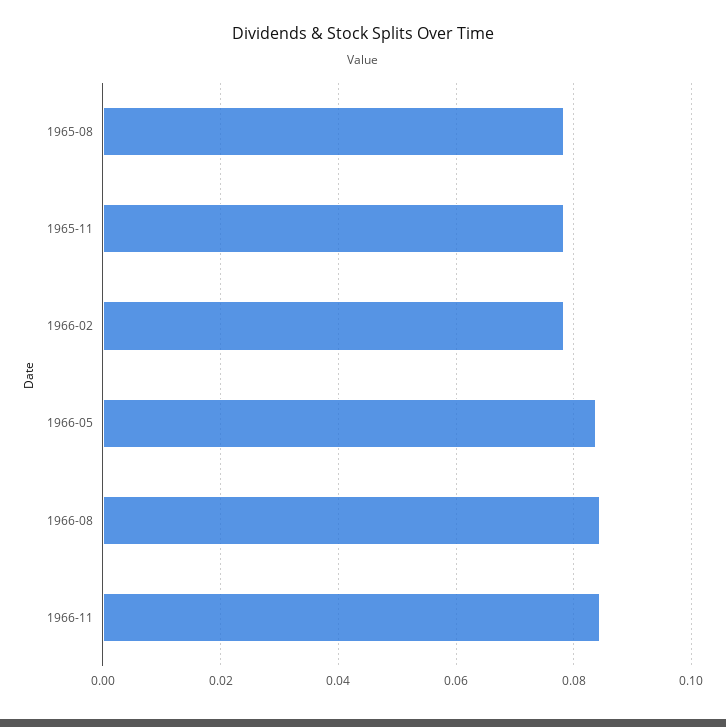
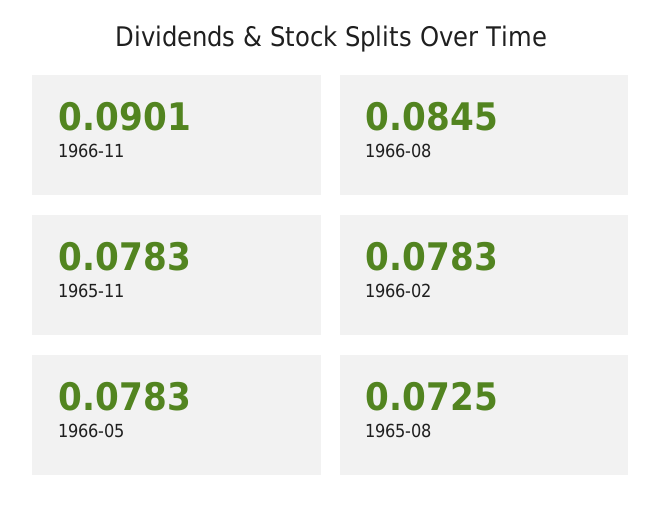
  {
-   "1965-08": 0.078,
+   "1965-08": 0.0725,
    "1965-11": 0.0783,
    "1966-02": 0.0783,
-   "1966-05": 0.084,
+   "1966-05": 0.0783,
    "1966-08": 0.0845,
-   "1966-11": 0.084
+   "1966-11": 0.0901
  }

